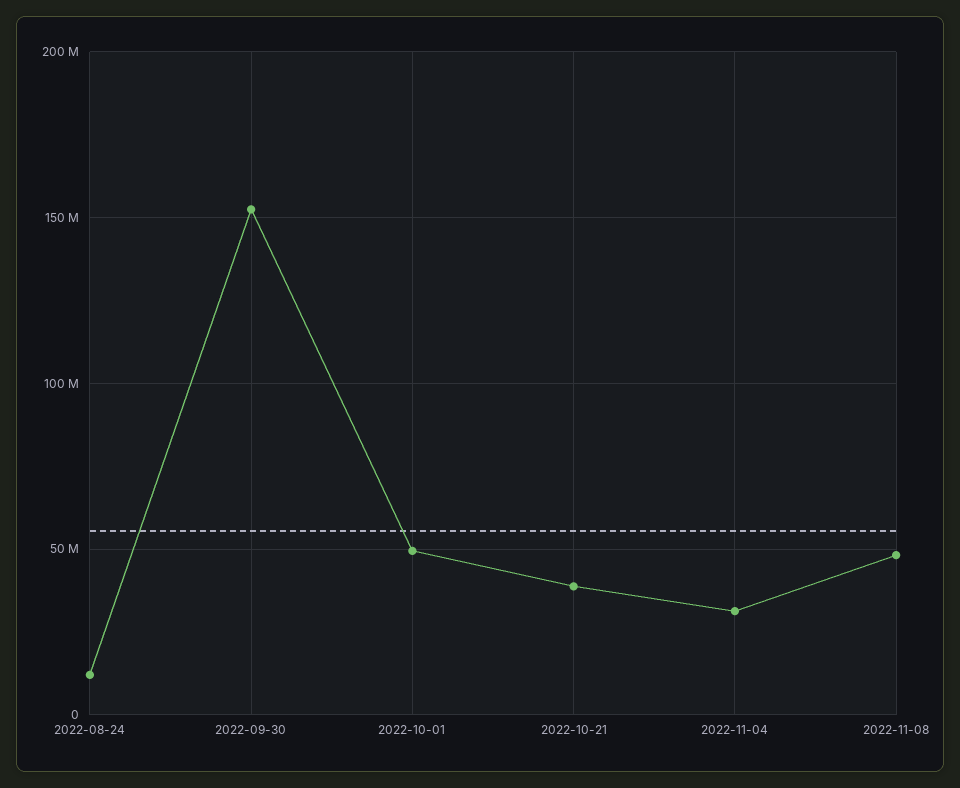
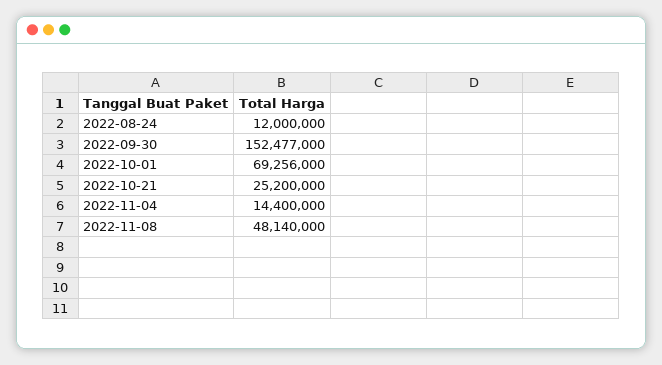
  {
    "2022-08-24": 12000000,
    "2022-09-30": 152477000,
-   "2022-10-01": 50000000,
+   "2022-10-01": 69256000,
-   "2022-10-21": 40000000,
+   "2022-10-21": 25200000,
-   "2022-11-04": 30000000,
+   "2022-11-04": 14400000,
    "2022-11-08": 48140000
  }

